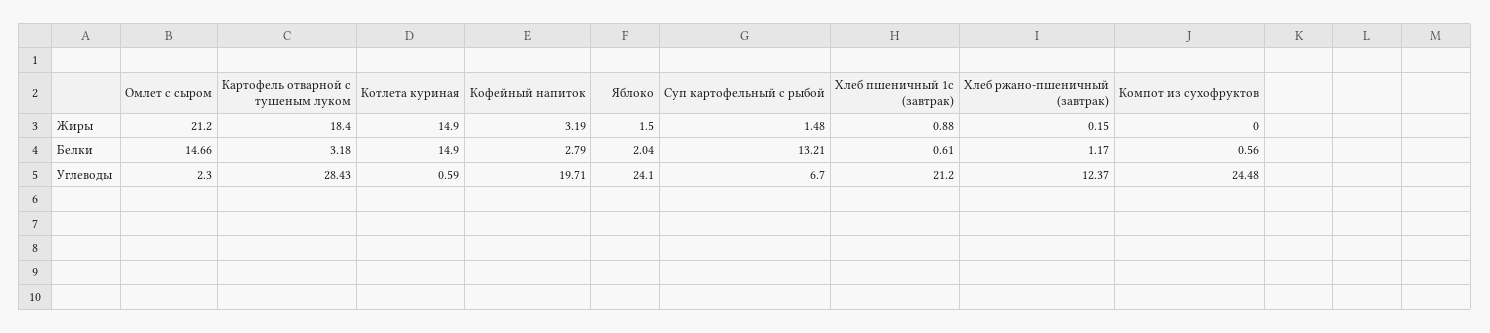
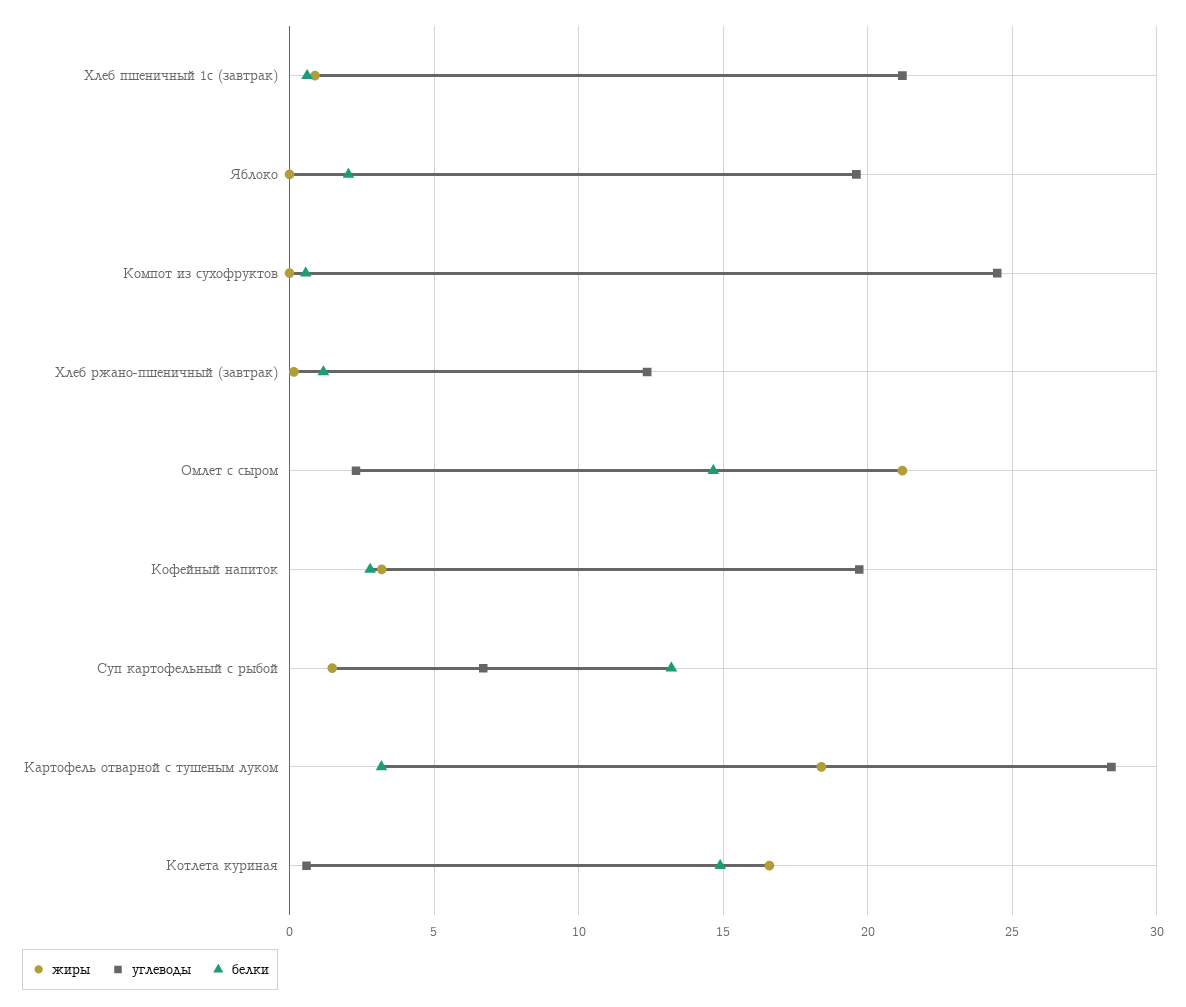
  {
    "Жиры": {
      "Омлет с сыром": 21.2,
      "Картофель отварной с тушеным луком": 18.4,
-     "Котлета куриная": 14.9,
+     "Котлета куриная": 16.5,
      "Кофейный напиток": 3.19,
-     "Яблоко": 1.5,
+     "Яблоко": 0,
      "Суп картофельный с рыбой": 1.48,
      "Хлеб пшеничный 1с (завтрак)": 0.88,
      "Хлеб ржано-пшеничный (завтрак)": 0.15,
      "Компот из сухофруктов": 0
    },
    "Белки": {
      "Омлет с сыром": 14.66,
      "Картофель отварной с тушеным луком": 3.18,
      "Котлета куриная": 14.9,
      "Кофейный напиток": 2.79,
      "Яблоко": 2.04,
      "Суп картофельный с рыбой": 13.21,
      "Хлеб пшеничный 1с (завтрак)": 0.61,
      "Хлеб ржано-пшеничный (завтрак)": 1.17,
      "Компот из сухофруктов": 0.56
    },
    "Углеводы": {
      "Омлет с сыром": 2.3,
      "Картофель отварной с тушеным луком": 28.43,
      "Котлета куриная": 0.59,
      "Кофейный напиток": 19.71,
-     "Яблоко": 24.1,
+     "Яблоко": 19.5,
      "Суп картофельный с рыбой": 6.7,
      "Хлеб пшеничный 1с (завтрак)": 21.2,
      "Хлеб ржано-пшеничный (завтрак)": 12.37,
      "Компот из сухофруктов": 24.48
    }
  }

